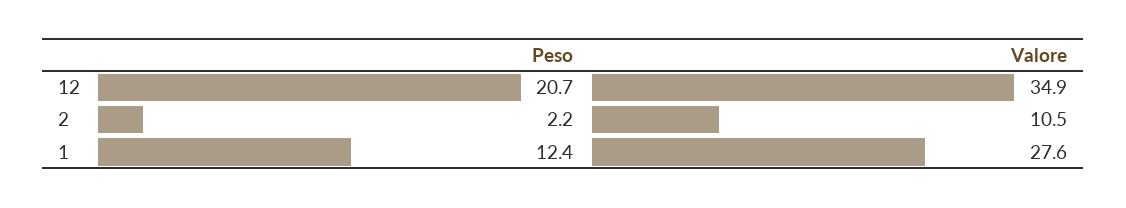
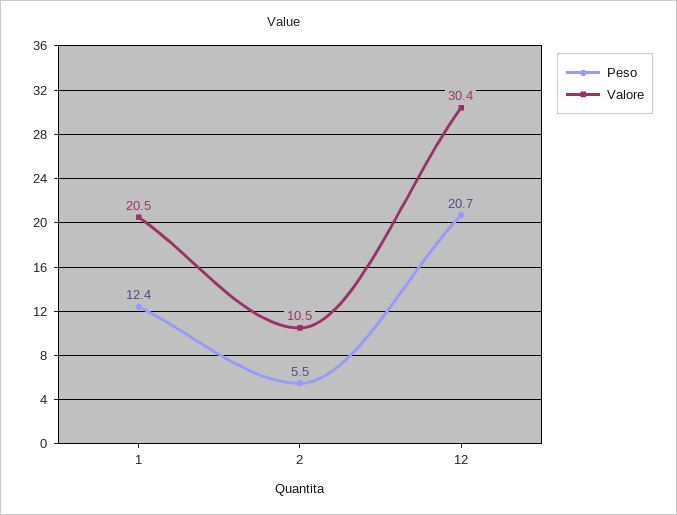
  {
    "Peso": {
      "12": 20.7,
-     "2": 2.2,
+     "2": 5.5,
      "1": 12.4
    },
    "Valore": {
-     "12": 34.9,
+     "12": 30.4,
      "2": 10.5,
-     "1": 27.6
+     "1": 20.5
    }
  }

